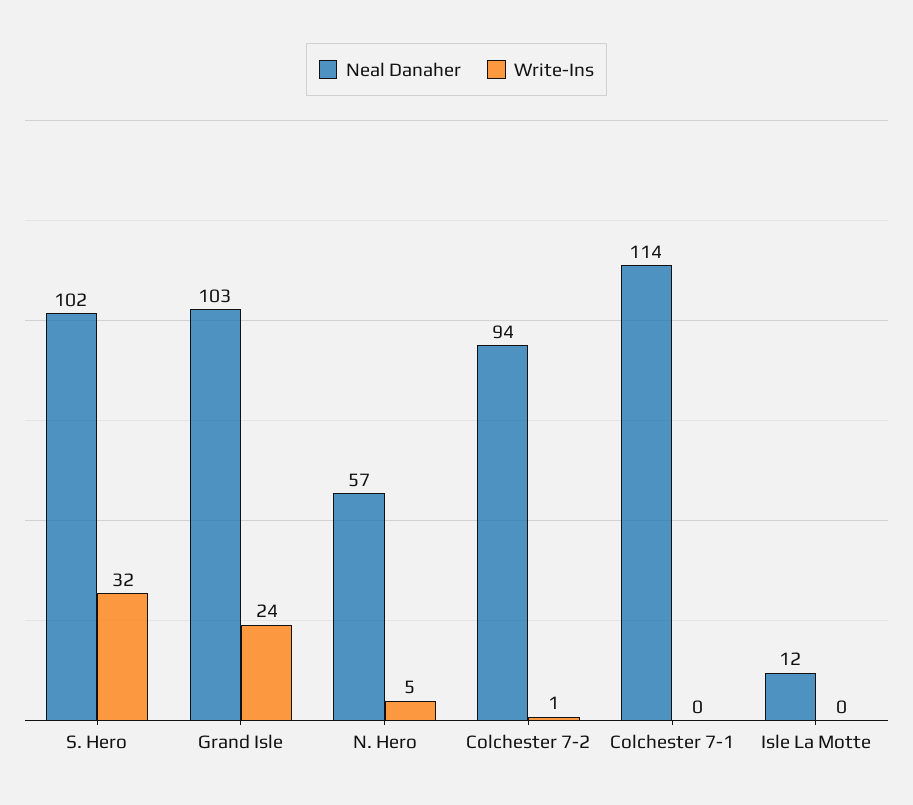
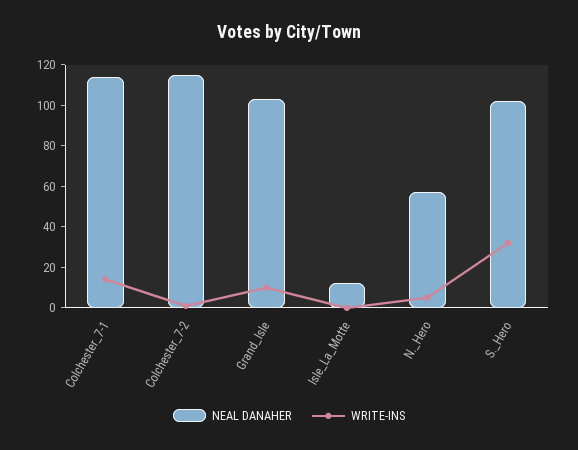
  {
    "Neal Danaher": {
      "S. Hero": 102,
      "Grand Isle": 103,
      "N. Hero": 57,
-     "Colchester 7-2": 94,
+     "Colchester 7-2": 115,
      "Colchester 7-1": 114,
      "Isle La Motte": 12
    },
    "Write-Ins": {
      "S. Hero": 32,
-     "Grand Isle": 24,
+     "Grand Isle": 10,
      "N. Hero": 5,
      "Colchester 7-2": 1,
-     "Colchester 7-1": 0,
+     "Colchester 7-1": 15,
      "Isle La Motte": 0
    }
  }

